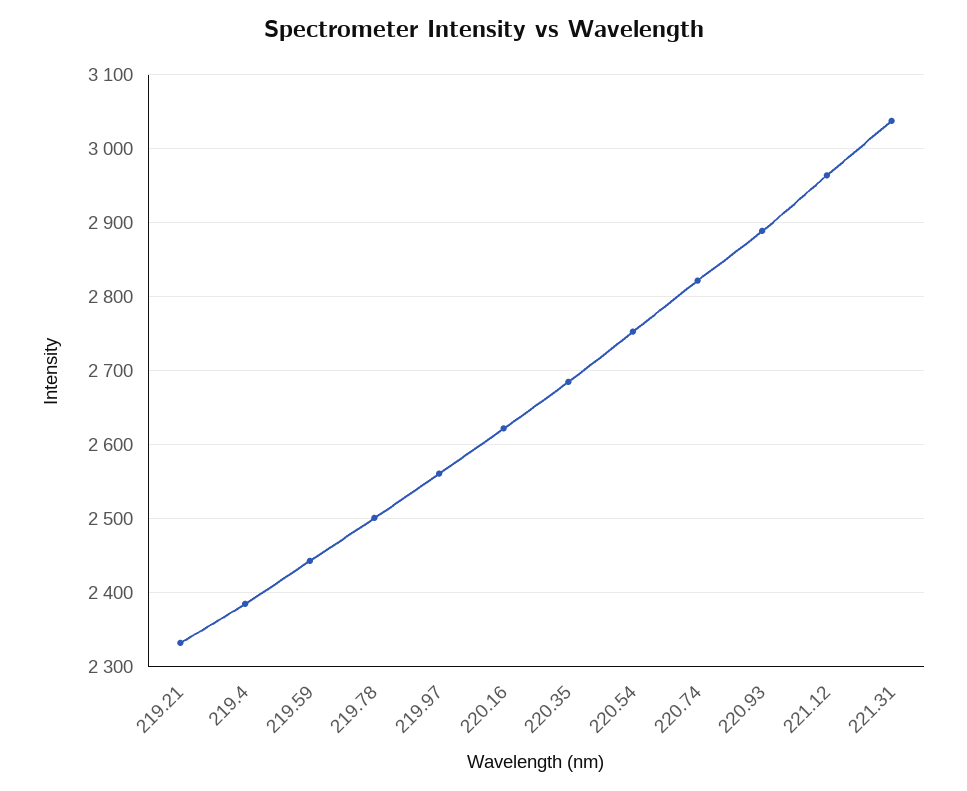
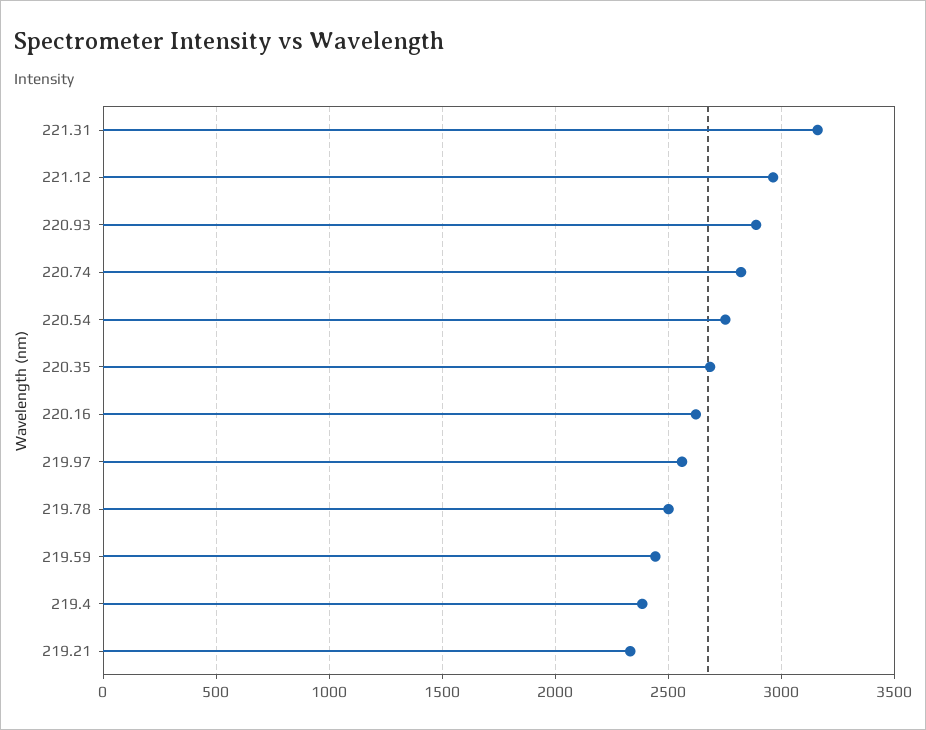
  {
    "219.21": 2330,
    "219.4": 2390,
    "219.59": 2440,
    "219.78": 2500,
    "219.97": 2560,
    "220.16": 2620,
    "220.35": 2690,
    "220.54": 2750,
    "220.74": 2820,
    "220.93": 2890,
    "221.12": 2960,
-   "221.31": 3040
+   "221.31": 3150
  }

